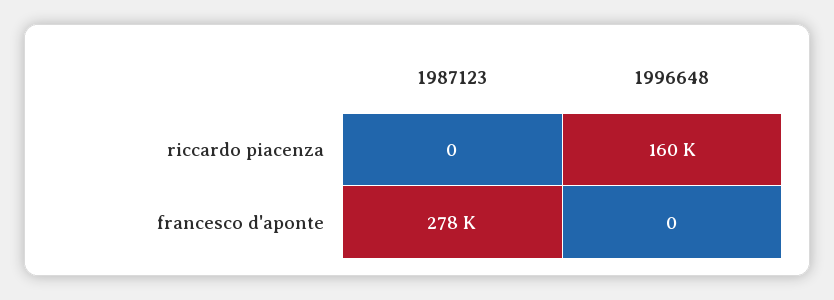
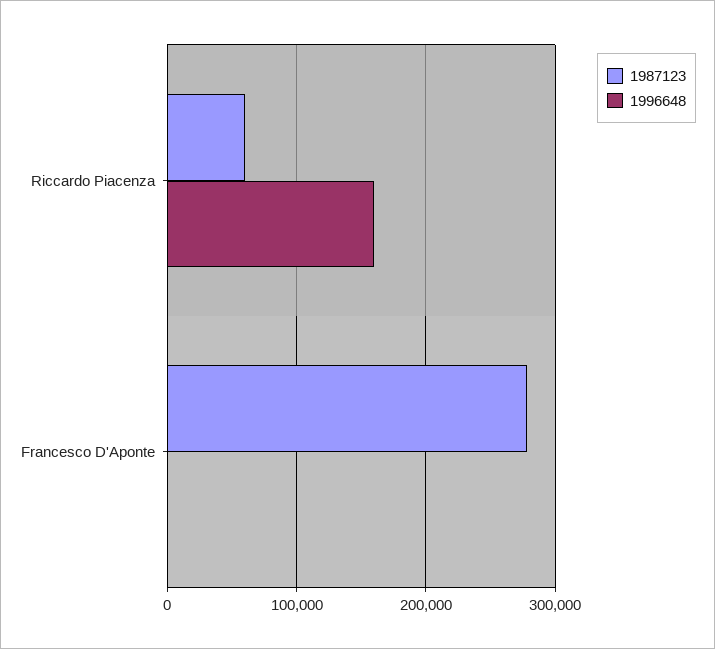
  {
    "1987123": {
-     "riccardo piacenza": 0,
+     "riccardo piacenza": 60000,
      "francesco d'aponte": 278000
    },
    "1996648": {
      "riccardo piacenza": 160000,
      "francesco d'aponte": 0
    }
  }

